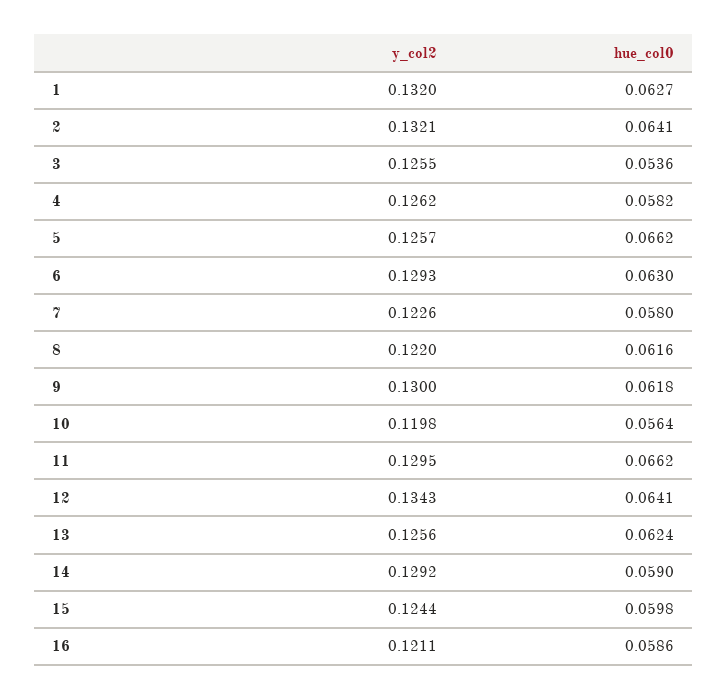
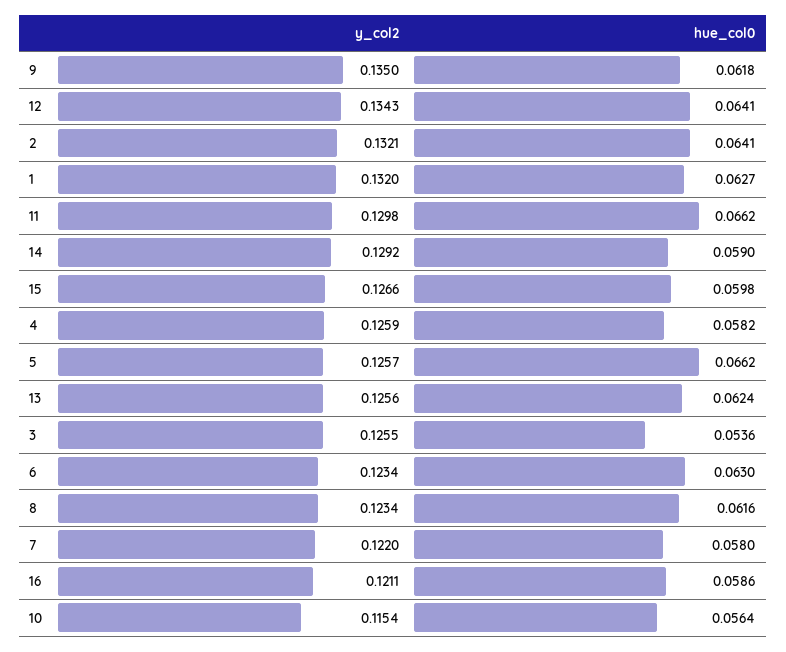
  {
    "y_col2": {
      "1": 0.132,
      "2": 0.1321,
      "3": 0.1255,
-     "4": 0.1262,
+     "4": 0.1259,
      "5": 0.1257,
-     "6": 0.1293,
+     "6": 0.1234,
-     "7": 0.1226,
+     "7": 0.122,
-     "8": 0.122,
+     "8": 0.1234,
-     "9": 0.13,
+     "9": 0.135,
-     "10": 0.1198,
+     "10": 0.1154,
-     "11": 0.1295,
+     "11": 0.1298,
      "12": 0.1343,
      "13": 0.1256,
      "14": 0.1292,
-     "15": 0.1244,
+     "15": 0.1266,
      "16": 0.1211
    },
    "hue_col0": {
      "1": 0.0627,
      "2": 0.0641,
      "3": 0.0536,
      "4": 0.0582,
      "5": 0.0662,
      "6": 0.063,
      "7": 0.058,
      "8": 0.0616,
      "9": 0.0618,
      "10": 0.0564,
      "11": 0.0662,
      "12": 0.0641,
      "13": 0.0624,
      "14": 0.059,
      "15": 0.0598,
      "16": 0.0586
    }
  }

